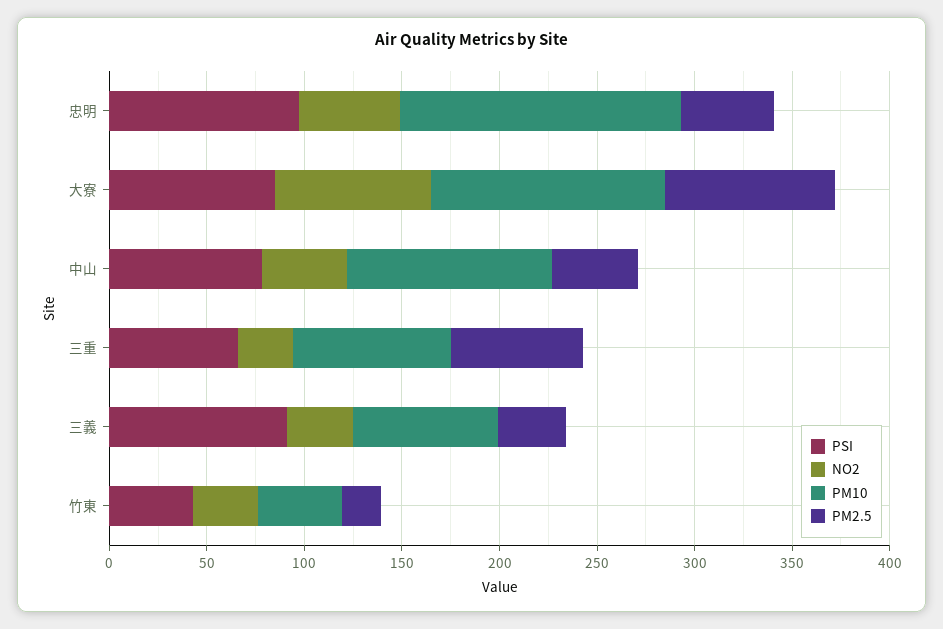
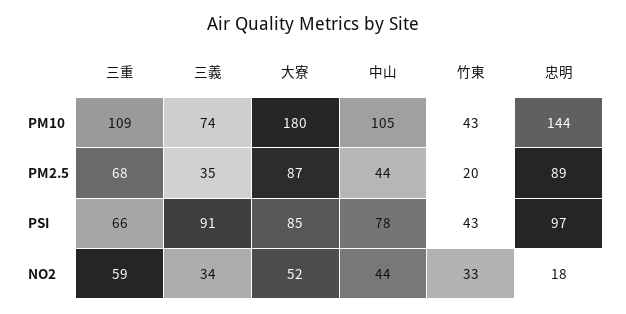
  {
    "PSI": {
      "忠明": 97,
      "大寮": 85,
      "中山": 78,
      "三重": 66,
      "三義": 91,
      "竹東": 43
    },
    "NO2": {
-     "忠明": 50,
+     "忠明": 18,
-     "大寮": 80,
+     "大寮": 52,
      "中山": 44,
-     "三重": 30,
+     "三重": 59,
      "三義": 34,
      "竹東": 33
    },
    "PM10": {
      "忠明": 144,
-     "大寮": 120,
+     "大寮": 180,
      "中山": 105,
-     "三重": 80,
+     "三重": 109,
      "三義": 74,
      "竹東": 43
    },
    "PM2.5": {
-     "忠明": 50,
+     "忠明": 89,
      "大寮": 87,
      "中山": 44,
      "三重": 68,
      "三義": 35,
      "竹東": 20
    }
  }

